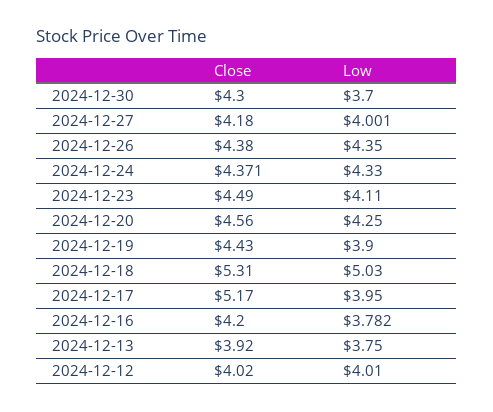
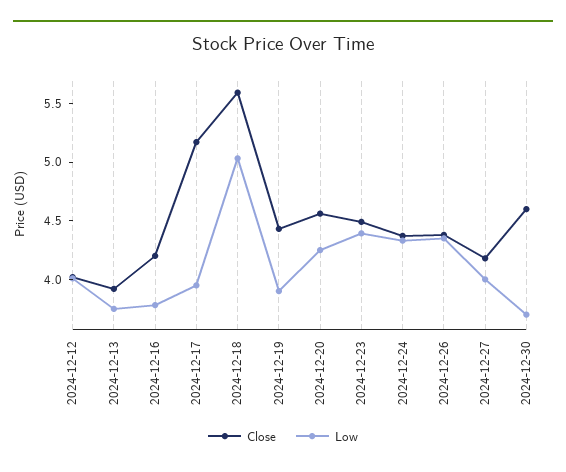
  {
    "Close": {
-     "2024-12-30": 4.3,
+     "2024-12-30": 4.6,
      "2024-12-27": 4.18,
      "2024-12-26": 4.38,
      "2024-12-24": 4.371,
      "2024-12-23": 4.49,
      "2024-12-20": 4.56,
      "2024-12-19": 4.43,
-     "2024-12-18": 5.31,
+     "2024-12-18": 5.6,
      "2024-12-17": 5.17,
      "2024-12-16": 4.2,
      "2024-12-13": 3.92,
      "2024-12-12": 4.02
    },
    "Low": {
      "2024-12-30": 3.7,
      "2024-12-27": 4.001,
      "2024-12-26": 4.35,
      "2024-12-24": 4.33,
-     "2024-12-23": 4.11,
+     "2024-12-23": 4.4,
      "2024-12-20": 4.25,
      "2024-12-19": 3.9,
      "2024-12-18": 5.03,
      "2024-12-17": 3.95,
      "2024-12-16": 3.782,
      "2024-12-13": 3.75,
      "2024-12-12": 4.01
    }
  }

